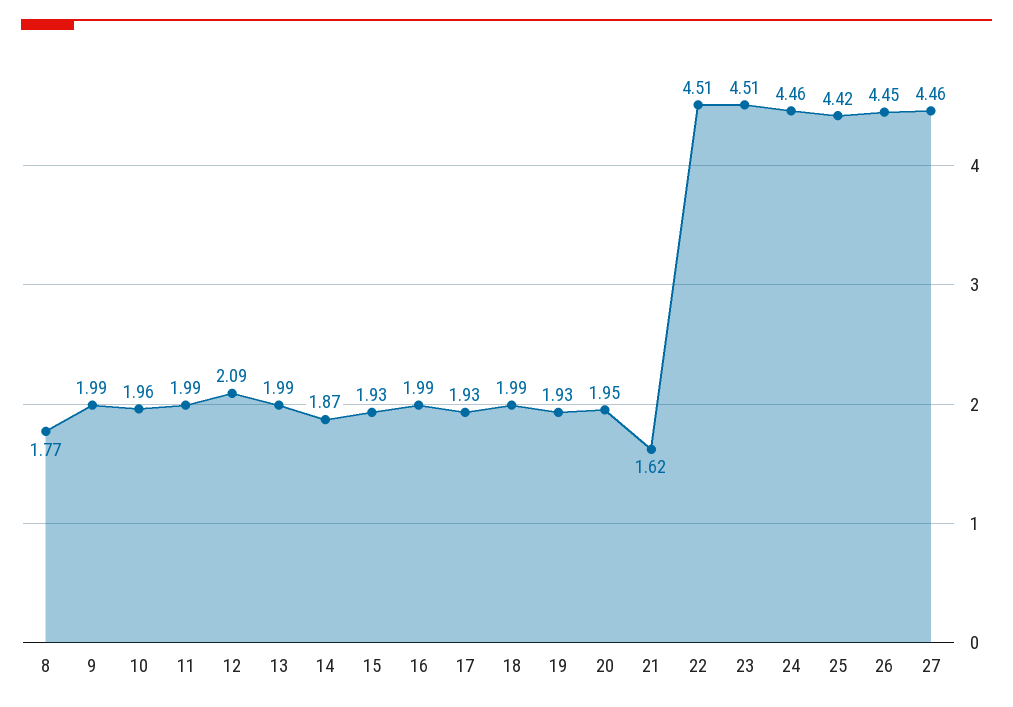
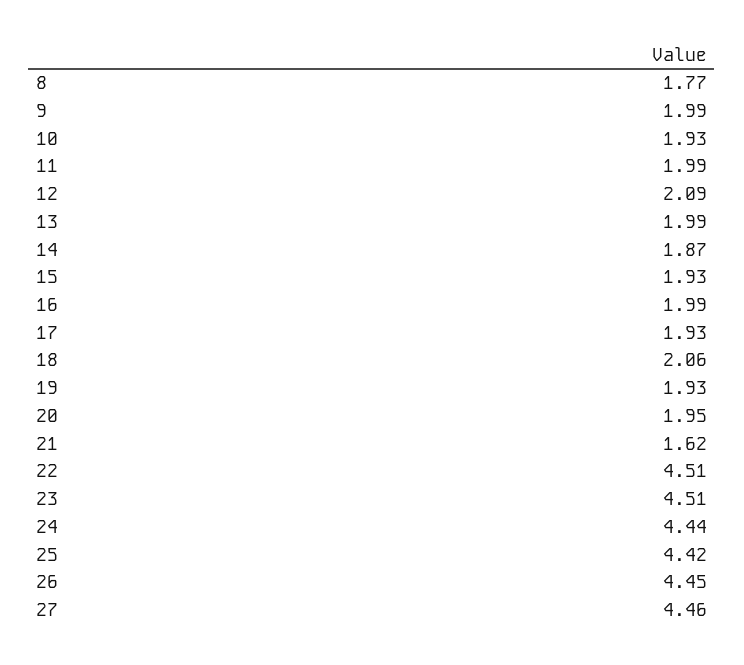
  {
    "8": 1.77,
    "9": 1.99,
-   "10": 1.96,
+   "10": 1.93,
    "11": 1.99,
    "12": 2.09,
    "13": 1.99,
    "14": 1.87,
    "15": 1.93,
    "16": 1.99,
    "17": 1.93,
-   "18": 1.99,
+   "18": 2.06,
    "19": 1.93,
    "20": 1.95,
    "21": 1.62,
    "22": 4.51,
    "23": 4.51,
-   "24": 4.46,
+   "24": 4.44,
    "25": 4.42,
    "26": 4.45,
    "27": 4.46
  }

